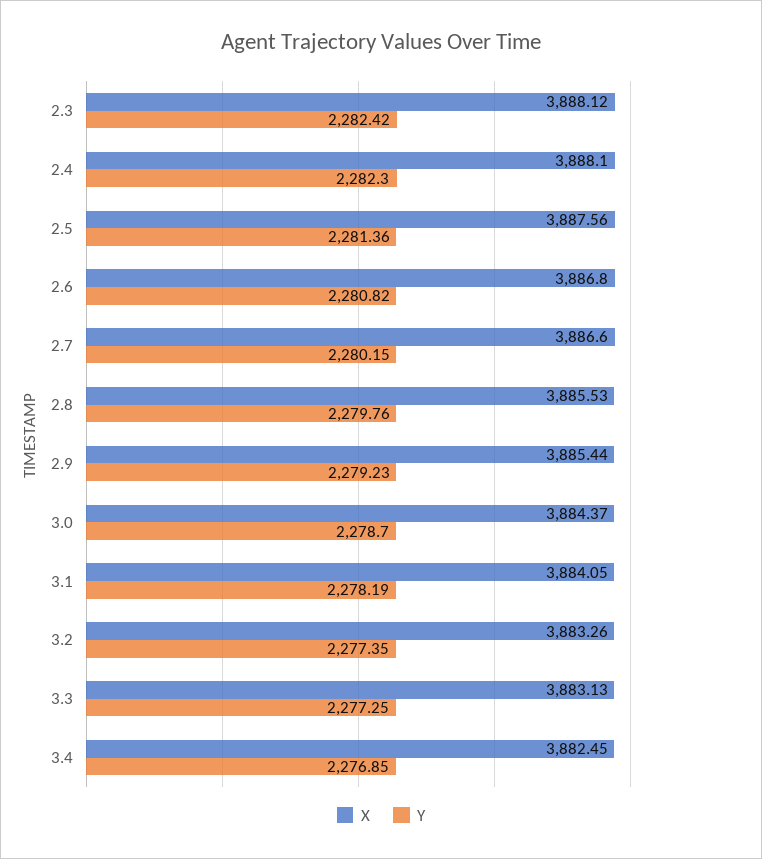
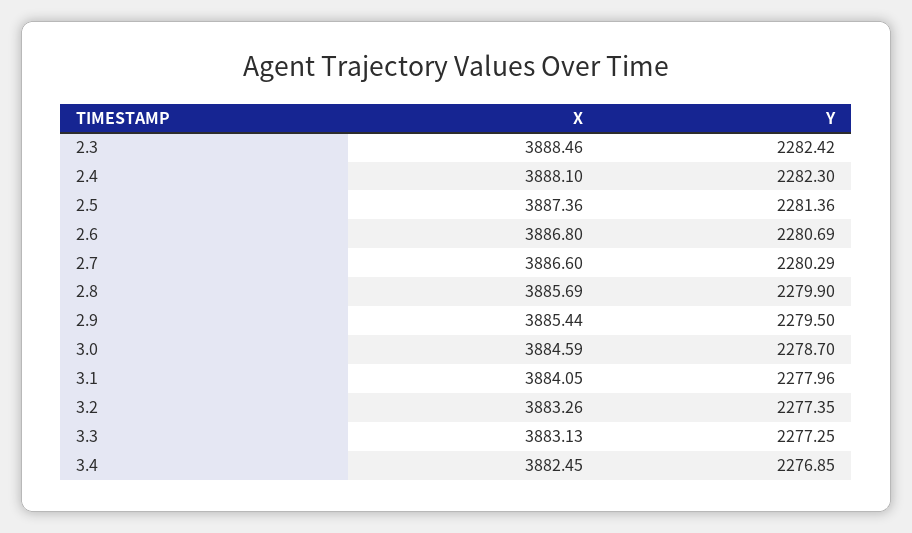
  {
    "X": {
-     "2.3": 3888.12,
+     "2.3": 3888.46,
      "2.4": 3888.1,
-     "2.5": 3887.56,
+     "2.5": 3887.36,
      "2.6": 3886.8,
      "2.7": 3886.6,
-     "2.8": 3885.53,
+     "2.8": 3885.69,
      "2.9": 3885.44,
-     "3.0": 3884.37,
+     "3.0": 3884.59,
      "3.1": 3884.05,
      "3.2": 3883.26,
      "3.3": 3883.13,
      "3.4": 3882.45
    },
    "Y": {
      "2.3": 2282.42,
      "2.4": 2282.3,
      "2.5": 2281.36,
-     "2.6": 2280.82,
+     "2.6": 2280.69,
-     "2.7": 2280.15,
+     "2.7": 2280.29,
-     "2.8": 2279.76,
+     "2.8": 2279.9,
-     "2.9": 2279.23,
+     "2.9": 2279.5,
      "3.0": 2278.7,
-     "3.1": 2278.19,
+     "3.1": 2277.96,
      "3.2": 2277.35,
      "3.3": 2277.25,
      "3.4": 2276.85
    }
  }

